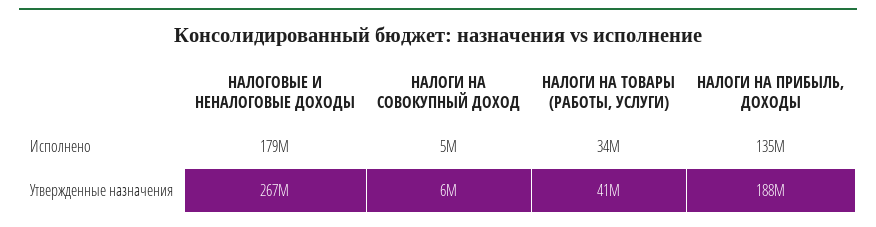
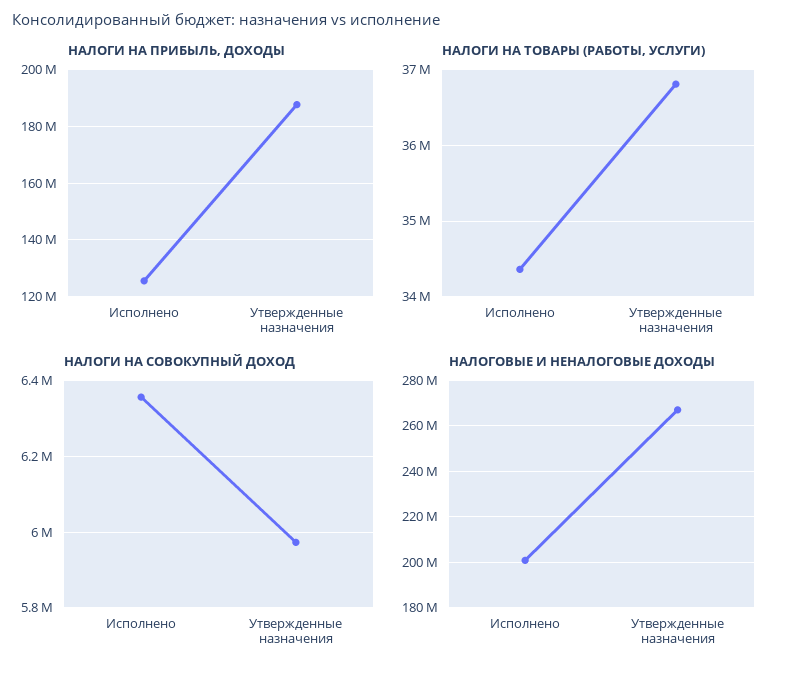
  {
    "НАЛОГОВЫЕ И НЕНАЛОГОВЫЕ ДОХОДЫ": {
-     "Исполнено": 179000000,
+     "Исполнено": 200000000,
      "Утвержденные назначения": 267000000
    },
    "НАЛОГИ НА СОВОКУПНЫЙ ДОХОД": {
-     "Исполнено": 5000000,
+     "Исполнено": 6360000,
      "Утвержденные назначения": 6000000
    },
    "НАЛОГИ НА ТОВАРЫ (РАБОТЫ, УСЛУГИ)": {
      "Исполнено": 34000000,
-     "Утвержденные назначения": 41000000
+     "Утвержденные назначения": 36800000
    },
    "НАЛОГИ НА ПРИБЫЛЬ, ДОХОДЫ": {
-     "Исполнено": 135000000,
+     "Исполнено": 125000000,
      "Утвержденные назначения": 188000000
    }
  }

